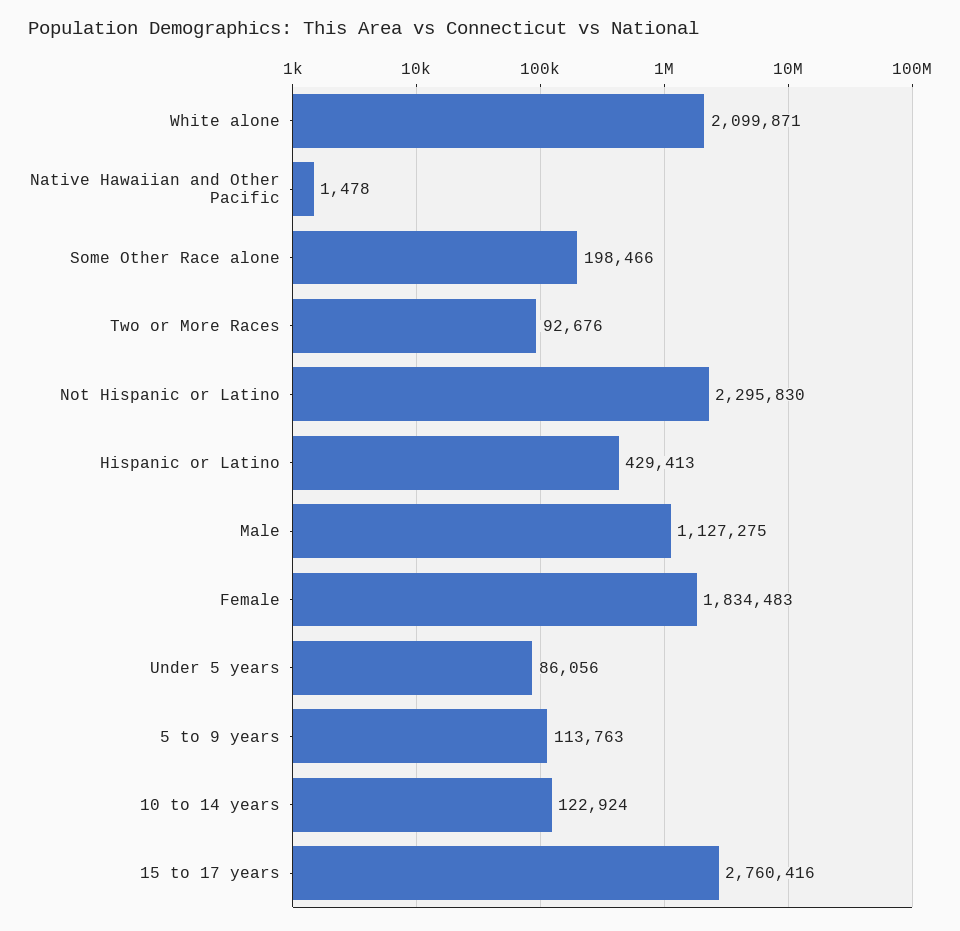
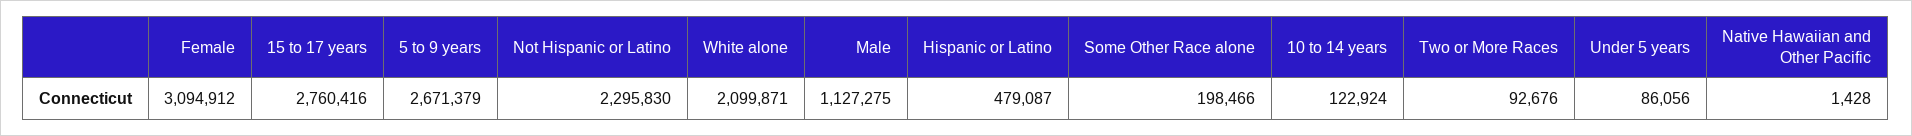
  {
    "White alone": 2099871,
-   "Native Hawaiian and Other Pacific": 1478,
+   "Native Hawaiian and Other Pacific": 1428,
    "Some Other Race alone": 198466,
    "Two or More Races": 92676,
    "Not Hispanic or Latino": 2295830,
-   "Hispanic or Latino": 429413,
+   "Hispanic or Latino": 479087,
    "Male": 1127275,
-   "Female": 1834483,
+   "Female": 3094912,
    "Under 5 years": 86056,
-   "5 to 9 years": 113763,
+   "5 to 9 years": 2671379,
    "10 to 14 years": 122924,
    "15 to 17 years": 2760416
  }

